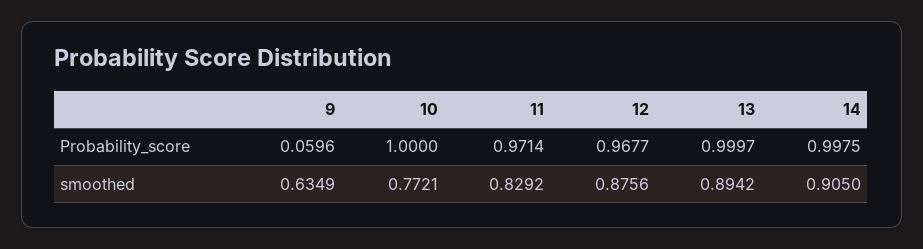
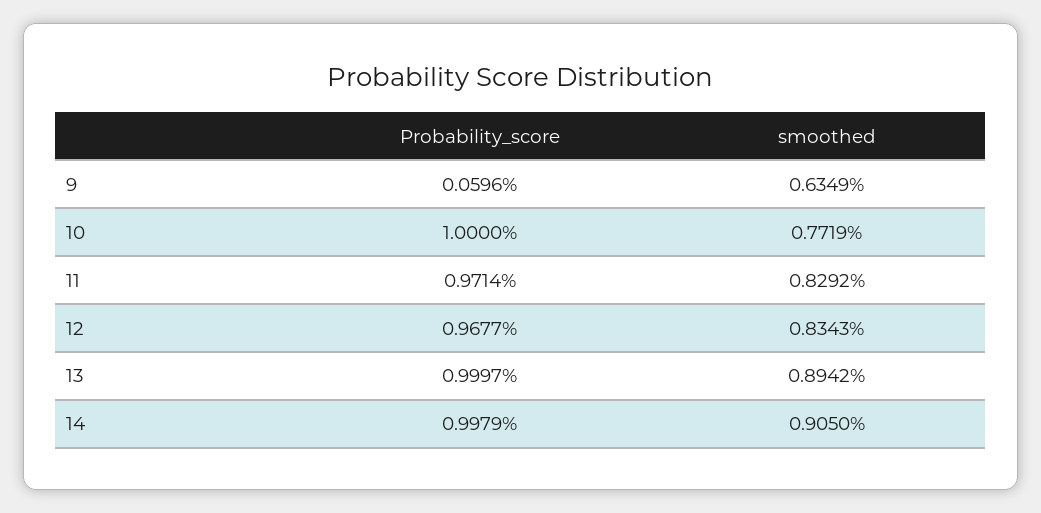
  {
    "9": {
      "Probability_score": 0.0596,
      "smoothed": 0.6349
    },
    "10": {
      "Probability_score": 1,
-     "smoothed": 0.7721
+     "smoothed": 0.7719
    },
    "11": {
      "Probability_score": 0.9714,
      "smoothed": 0.8292
    },
    "12": {
      "Probability_score": 0.9677,
-     "smoothed": 0.8756
+     "smoothed": 0.8343
    },
    "13": {
      "Probability_score": 0.9997,
      "smoothed": 0.8942
    },
    "14": {
-     "Probability_score": 0.9975,
+     "Probability_score": 0.9979,
      "smoothed": 0.905
    }
  }

